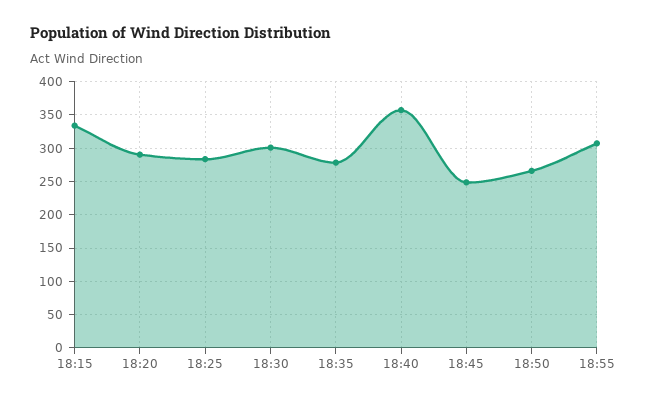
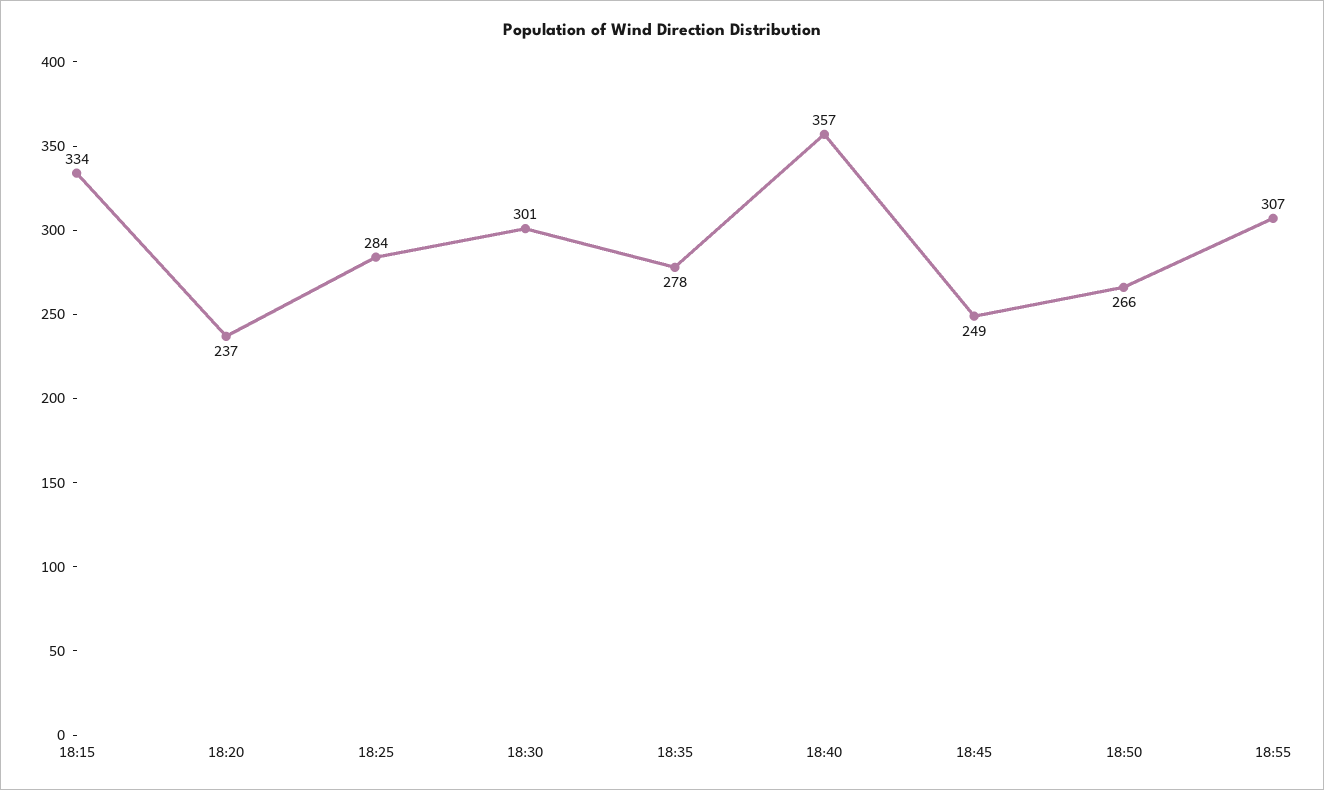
  {
    "18:15": 334,
-   "18:20": 290,
+   "18:20": 237,
    "18:25": 284,
    "18:30": 301,
    "18:35": 278,
    "18:40": 357,
    "18:45": 249,
    "18:50": 266,
    "18:55": 307
  }

